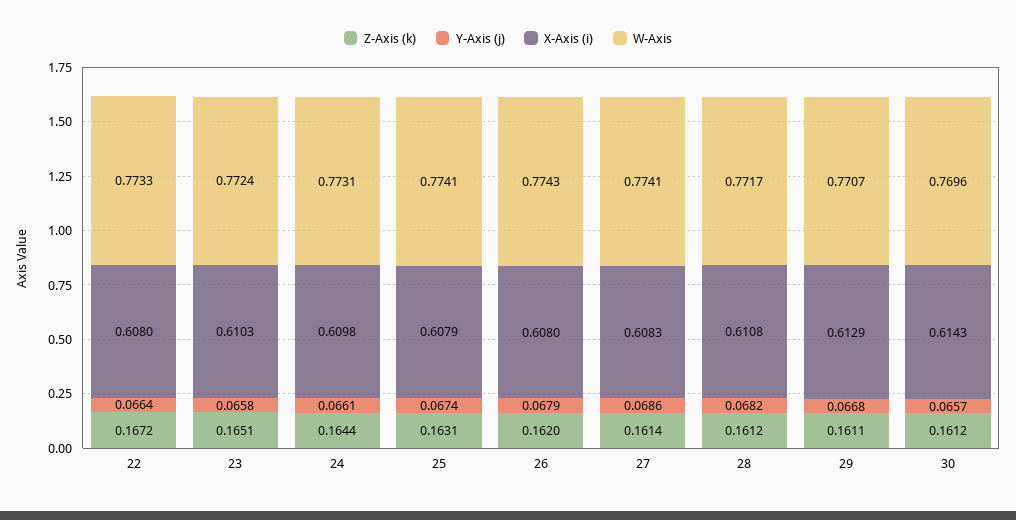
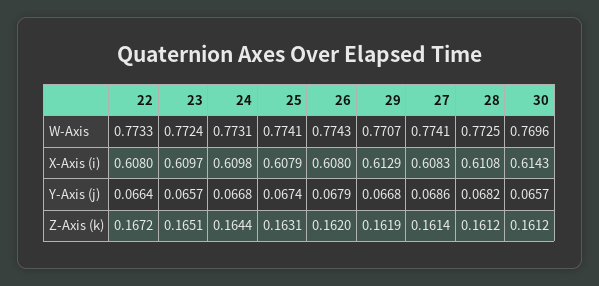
  {
    "Z-Axis (k)": {
      "22": 0.1672,
      "23": 0.1651,
      "24": 0.1644,
      "25": 0.1631,
      "26": 0.162,
      "27": 0.1614,
      "28": 0.1612,
-     "29": 0.1611,
+     "29": 0.1619,
      "30": 0.1612
    },
    "Y-Axis (j)": {
      "22": 0.0664,
-     "23": 0.0658,
+     "23": 0.0657,
-     "24": 0.0661,
+     "24": 0.0668,
      "25": 0.0674,
      "26": 0.0679,
      "27": 0.0686,
      "28": 0.0682,
      "29": 0.0668,
      "30": 0.0657
    },
    "X-Axis (i)": {
      "22": 0.608,
-     "23": 0.6103,
+     "23": 0.6097,
      "24": 0.6098,
      "25": 0.6079,
      "26": 0.608,
      "27": 0.6083,
      "28": 0.6108,
      "29": 0.6129,
      "30": 0.6143
    },
    "W-Axis": {
      "22": 0.7733,
      "23": 0.7724,
      "24": 0.7731,
      "25": 0.7741,
      "26": 0.7743,
      "27": 0.7741,
-     "28": 0.7717,
+     "28": 0.7725,
      "29": 0.7707,
      "30": 0.7696
    }
  }

